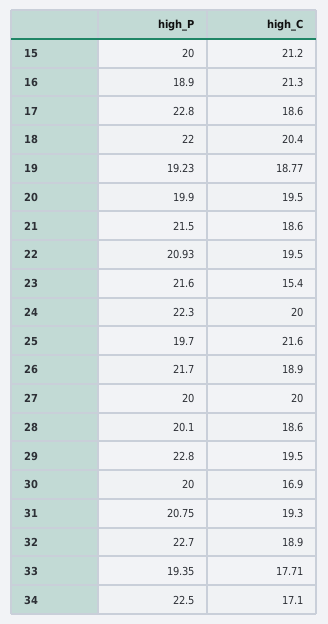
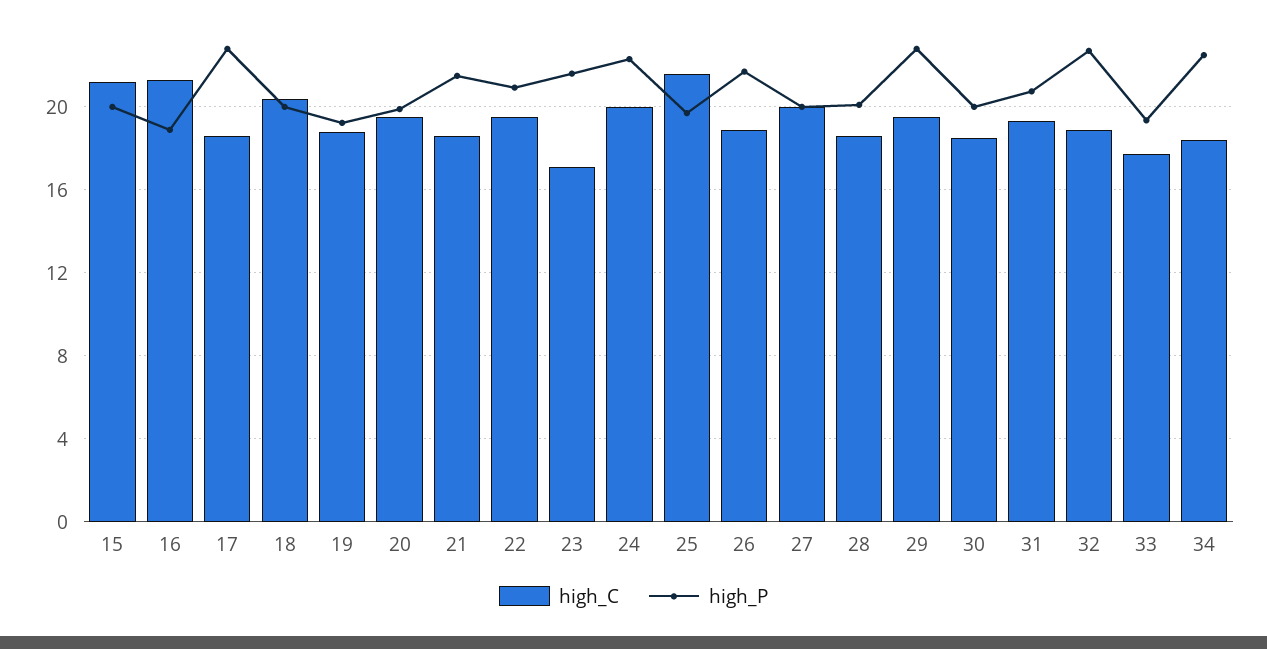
  {
    "high_P": {
      "15": 20,
      "16": 18.9,
      "17": 22.8,
-     "18": 22,
+     "18": 20,
      "19": 19.23,
      "20": 19.9,
      "21": 21.5,
      "22": 20.93,
      "23": 21.6,
      "24": 22.3,
      "25": 19.7,
      "26": 21.7,
      "27": 20,
      "28": 20.1,
      "29": 22.8,
      "30": 20,
      "31": 20.75,
      "32": 22.7,
      "33": 19.35,
      "34": 22.5
    },
    "high_C": {
      "15": 21.2,
      "16": 21.3,
      "17": 18.6,
      "18": 20.4,
      "19": 18.77,
      "20": 19.5,
      "21": 18.6,
      "22": 19.5,
-     "23": 15.4,
+     "23": 17,
      "24": 20,
      "25": 21.6,
      "26": 18.9,
      "27": 20,
      "28": 18.6,
      "29": 19.5,
-     "30": 16.9,
+     "30": 18.5,
      "31": 19.3,
      "32": 18.9,
      "33": 17.71,
-     "34": 17.1
+     "34": 18.5
    }
  }

